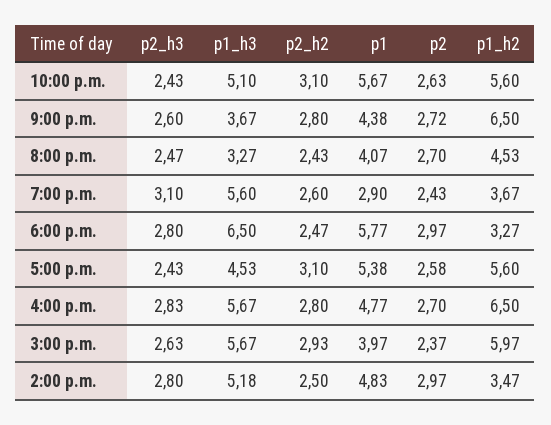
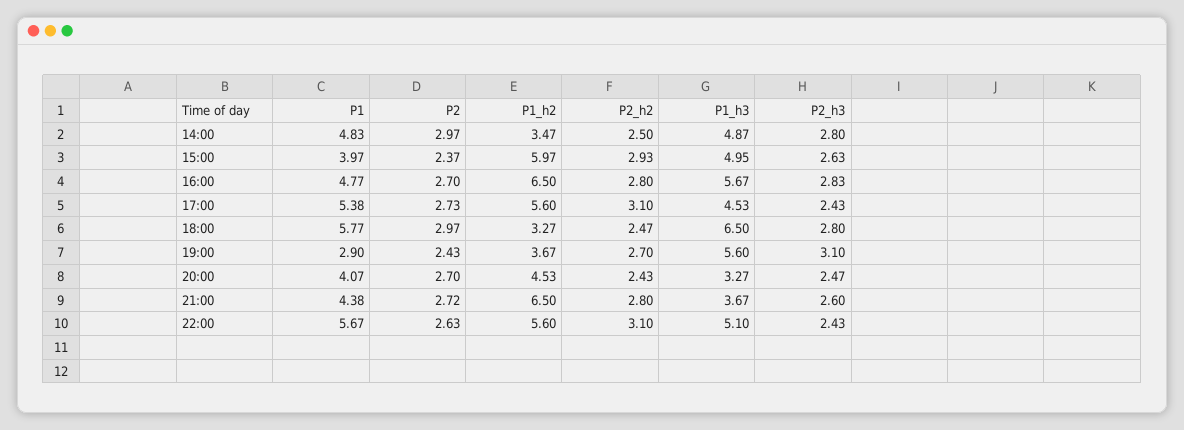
  {
    "p2_h3": {
      "10:00 p.m.": 2.43,
      "9:00 p.m.": 2.6,
      "8:00 p.m.": 2.47,
      "7:00 p.m.": 3.1,
      "6:00 p.m.": 2.8,
      "5:00 p.m.": 2.43,
      "4:00 p.m.": 2.83,
      "3:00 p.m.": 2.63,
      "2:00 p.m.": 2.8
    },
    "p1_h3": {
      "10:00 p.m.": 5.1,
      "9:00 p.m.": 3.67,
      "8:00 p.m.": 3.27,
      "7:00 p.m.": 5.6,
      "6:00 p.m.": 6.5,
      "5:00 p.m.": 4.53,
      "4:00 p.m.": 5.67,
-     "3:00 p.m.": 5.67,
+     "3:00 p.m.": 4.95,
-     "2:00 p.m.": 5.18
+     "2:00 p.m.": 4.87
    },
    "p2_h2": {
      "10:00 p.m.": 3.1,
      "9:00 p.m.": 2.8,
      "8:00 p.m.": 2.43,
-     "7:00 p.m.": 2.6,
+     "7:00 p.m.": 2.7,
      "6:00 p.m.": 2.47,
      "5:00 p.m.": 3.1,
      "4:00 p.m.": 2.8,
      "3:00 p.m.": 2.93,
      "2:00 p.m.": 2.5
    },
    "p1": {
      "10:00 p.m.": 5.67,
      "9:00 p.m.": 4.38,
      "8:00 p.m.": 4.07,
      "7:00 p.m.": 2.9,
      "6:00 p.m.": 5.77,
      "5:00 p.m.": 5.38,
      "4:00 p.m.": 4.77,
      "3:00 p.m.": 3.97,
      "2:00 p.m.": 4.83
    },
    "p2": {
      "10:00 p.m.": 2.63,
      "9:00 p.m.": 2.72,
      "8:00 p.m.": 2.7,
      "7:00 p.m.": 2.43,
      "6:00 p.m.": 2.97,
-     "5:00 p.m.": 2.58,
+     "5:00 p.m.": 2.73,
      "4:00 p.m.": 2.7,
      "3:00 p.m.": 2.37,
      "2:00 p.m.": 2.97
    },
    "p1_h2": {
      "10:00 p.m.": 5.6,
      "9:00 p.m.": 6.5,
      "8:00 p.m.": 4.53,
      "7:00 p.m.": 3.67,
      "6:00 p.m.": 3.27,
      "5:00 p.m.": 5.6,
      "4:00 p.m.": 6.5,
      "3:00 p.m.": 5.97,
      "2:00 p.m.": 3.47
    }
  }

